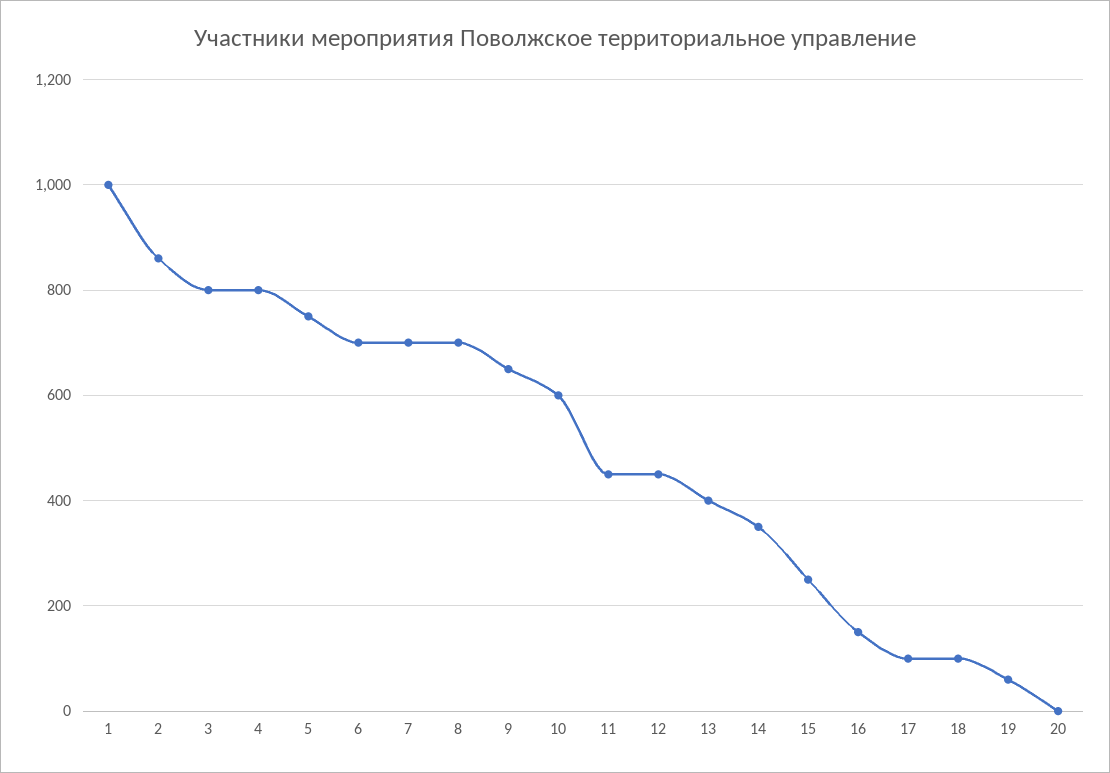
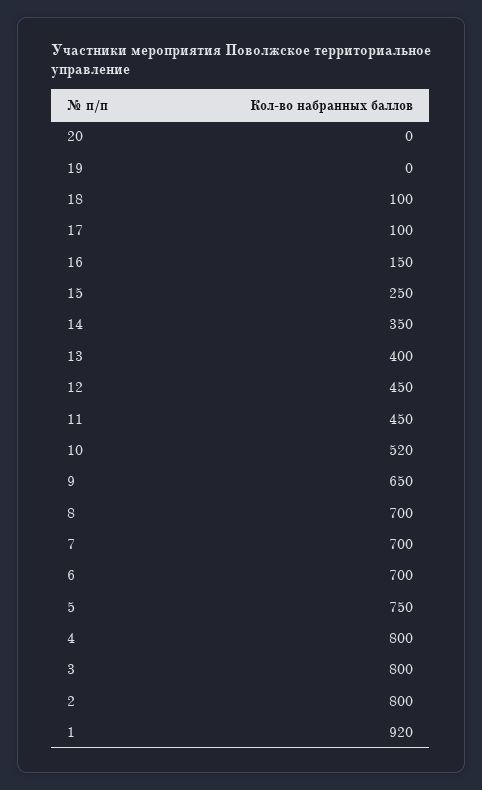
  {
-   "1": 1000,
+   "1": 920,
-   "2": 860,
+   "2": 800,
    "3": 800,
    "4": 800,
    "5": 750,
    "6": 700,
    "7": 700,
    "8": 700,
    "9": 650,
-   "10": 600,
+   "10": 520,
    "11": 450,
    "12": 450,
    "13": 400,
    "14": 350,
    "15": 250,
    "16": 150,
    "17": 100,
    "18": 100,
-   "19": 60,
+   "19": 0,
    "20": 0
  }

